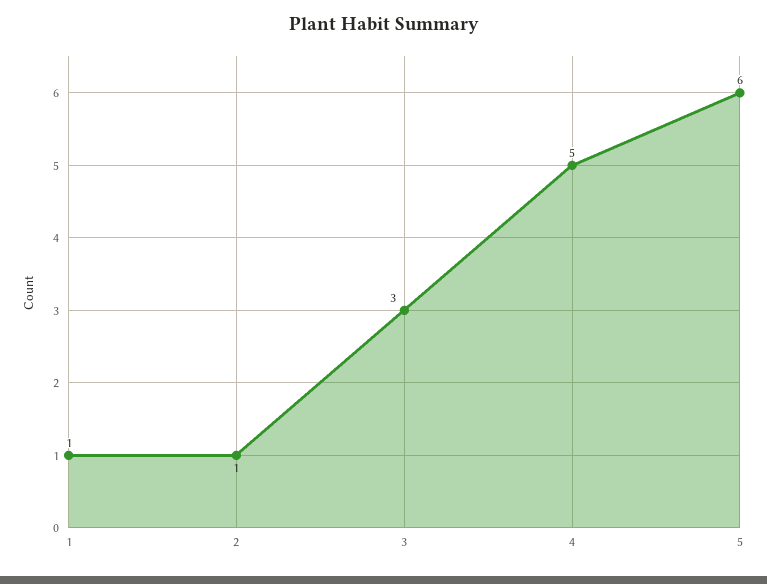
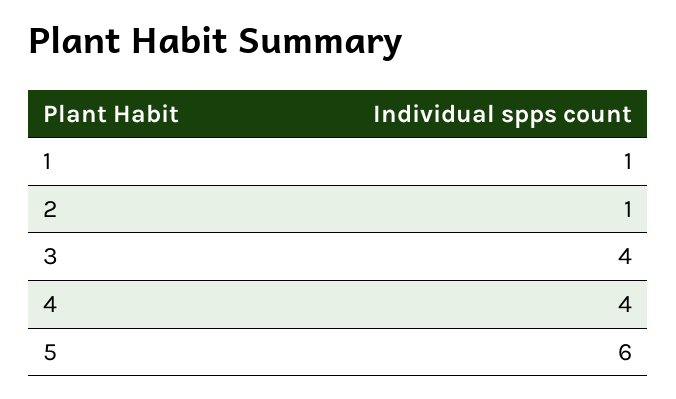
  {
    "1": 1,
    "2": 1,
-   "3": 3,
+   "3": 4,
-   "4": 5,
+   "4": 4,
    "5": 6
  }

